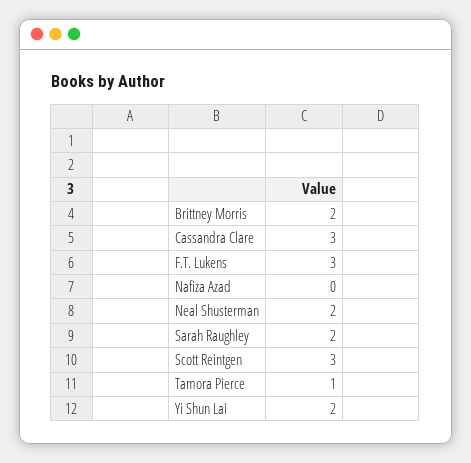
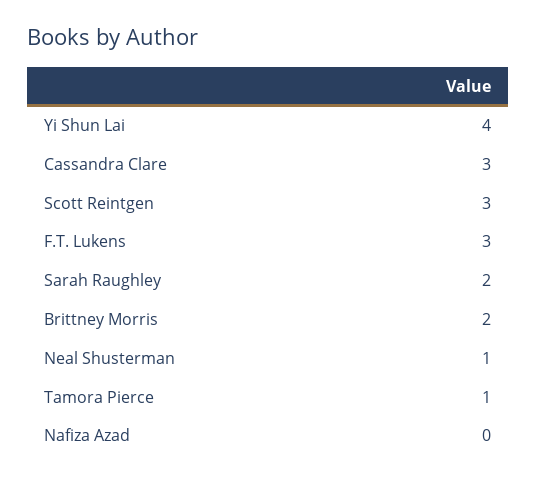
  {
    "Brittney Morris": 2,
    "Cassandra Clare": 3,
    "F.T. Lukens": 3,
    "Nafiza Azad": 0,
-   "Neal Shusterman": 2,
+   "Neal Shusterman": 1,
    "Sarah Raughley": 2,
    "Scott Reintgen": 3,
    "Tamora Pierce": 1,
-   "Yi Shun Lai": 2
+   "Yi Shun Lai": 4
  }

